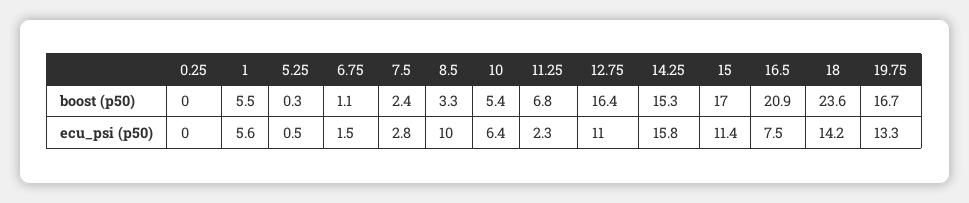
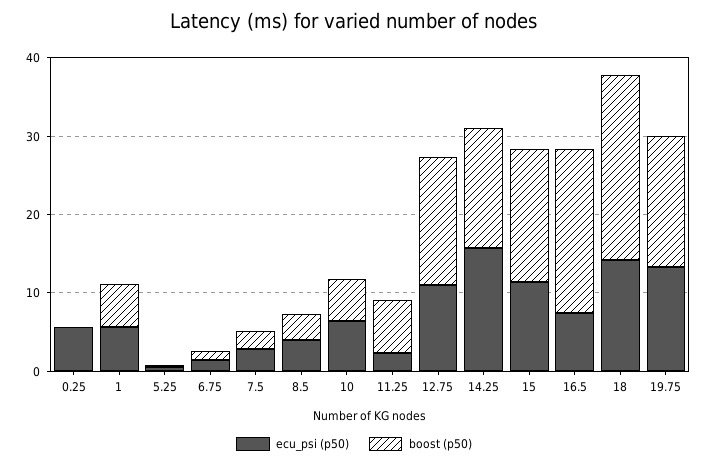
  {
    "boost (p50)": {
      "0.25": 0,
      "1": 5.5,
      "5.25": 0.3,
      "6.75": 1.1,
      "7.5": 2.4,
      "8.5": 3.3,
      "10": 5.4,
      "11.25": 6.8,
      "12.75": 16.4,
      "14.25": 15.3,
      "15": 17,
      "16.5": 20.9,
      "18": 23.6,
      "19.75": 16.7
    },
    "ecu_psi (p50)": {
-     "0.25": 0,
+     "0.25": 6,
      "1": 5.6,
      "5.25": 0.5,
      "6.75": 1.5,
      "7.5": 2.8,
-     "8.5": 10,
+     "8.5": 4,
      "10": 6.4,
      "11.25": 2.3,
      "12.75": 11,
      "14.25": 15.8,
      "15": 11.4,
      "16.5": 7.5,
      "18": 14.2,
      "19.75": 13.3
    }
  }

